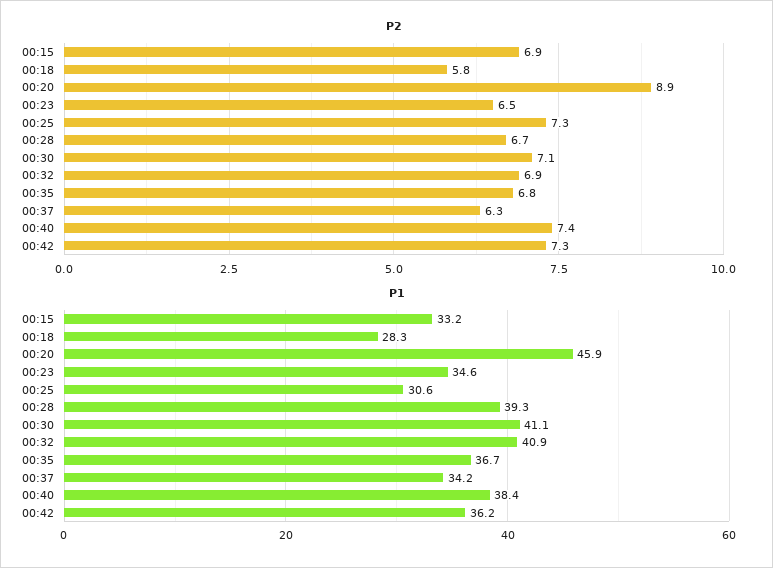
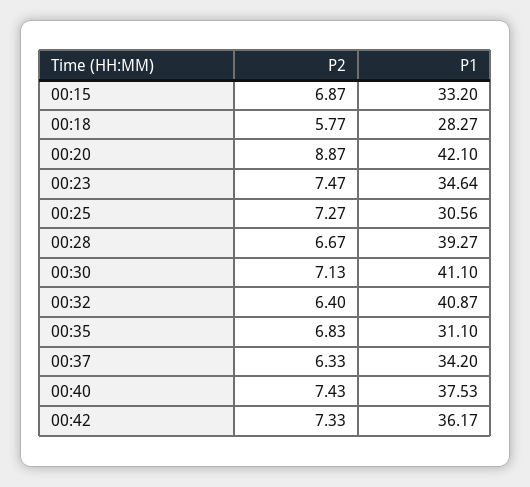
  {
    "P2": {
      "00:15": 6.87,
      "00:18": 5.77,
      "00:20": 8.87,
-     "00:23": 6.5,
+     "00:23": 7.47,
      "00:25": 7.27,
      "00:28": 6.67,
      "00:30": 7.13,
-     "00:32": 6.9,
+     "00:32": 6.4,
      "00:35": 6.83,
      "00:37": 6.33,
      "00:40": 7.43,
      "00:42": 7.33
    },
    "P1": {
      "00:15": 33.2,
      "00:18": 28.27,
-     "00:20": 45.9,
+     "00:20": 42.1,
      "00:23": 34.64,
      "00:25": 30.56,
      "00:28": 39.27,
      "00:30": 41.1,
      "00:32": 40.87,
-     "00:35": 36.7,
+     "00:35": 31.1,
      "00:37": 34.2,
-     "00:40": 38.4,
+     "00:40": 37.53,
      "00:42": 36.17
    }
  }

